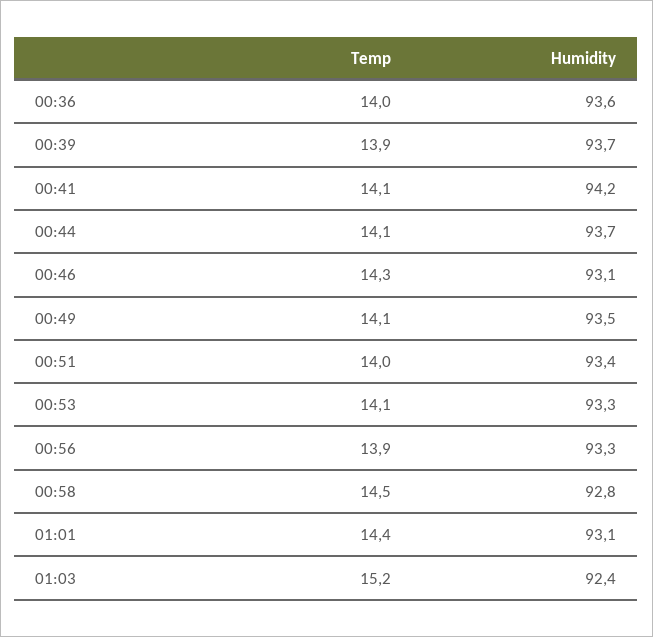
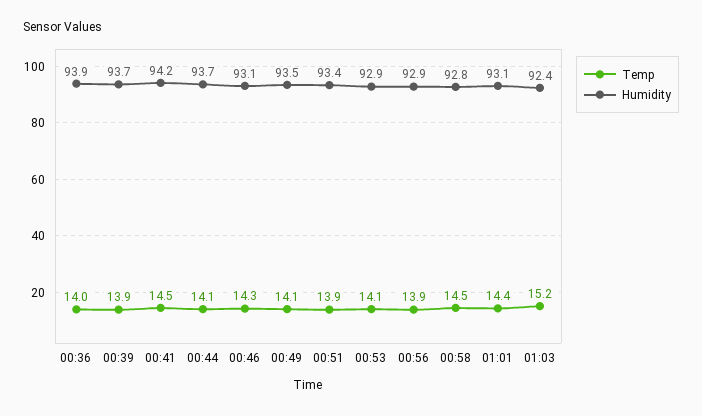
  {
    "Temp": {
      "00:36": 14,
      "00:39": 13.9,
-     "00:41": 14.1,
+     "00:41": 14.5,
      "00:44": 14.1,
      "00:46": 14.3,
      "00:49": 14.1,
-     "00:51": 14,
+     "00:51": 13.9,
      "00:53": 14.1,
      "00:56": 13.9,
      "00:58": 14.5,
      "01:01": 14.4,
      "01:03": 15.2
    },
    "Humidity": {
-     "00:36": 93.6,
+     "00:36": 93.9,
      "00:39": 93.7,
      "00:41": 94.2,
      "00:44": 93.7,
      "00:46": 93.1,
      "00:49": 93.5,
      "00:51": 93.4,
-     "00:53": 93.3,
+     "00:53": 92.9,
-     "00:56": 93.3,
+     "00:56": 92.9,
      "00:58": 92.8,
      "01:01": 93.1,
      "01:03": 92.4
    }
  }

